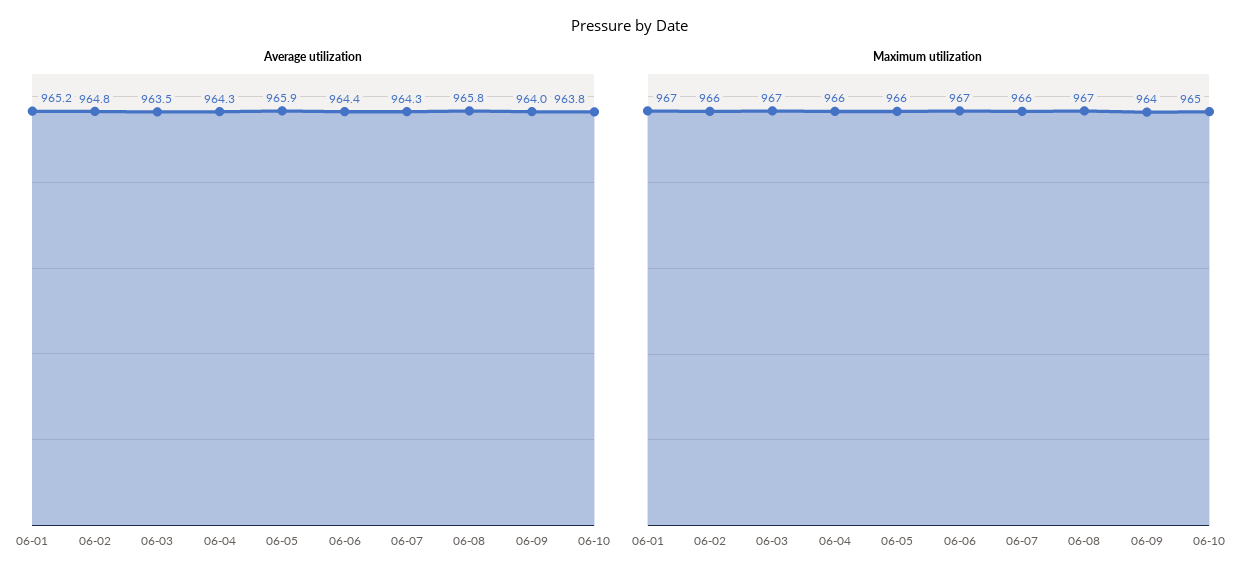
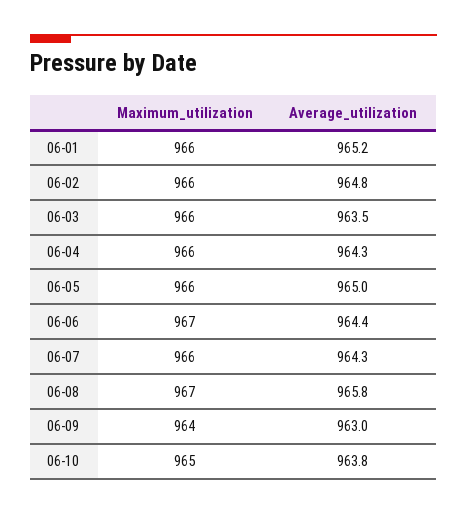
  {
    "Average utilization": {
      "06-01": 965.2,
      "06-02": 964.8,
      "06-03": 963.5,
      "06-04": 964.3,
-     "06-05": 965.9,
+     "06-05": 965,
      "06-06": 964.4,
      "06-07": 964.3,
      "06-08": 965.8,
-     "06-09": 964,
+     "06-09": 963,
      "06-10": 963.8
    },
    "Maximum utilization": {
-     "06-01": 967,
+     "06-01": 966,
      "06-02": 966,
-     "06-03": 967,
+     "06-03": 966,
      "06-04": 966,
      "06-05": 966,
      "06-06": 967,
      "06-07": 966,
      "06-08": 967,
      "06-09": 964,
      "06-10": 965
    }
  }

